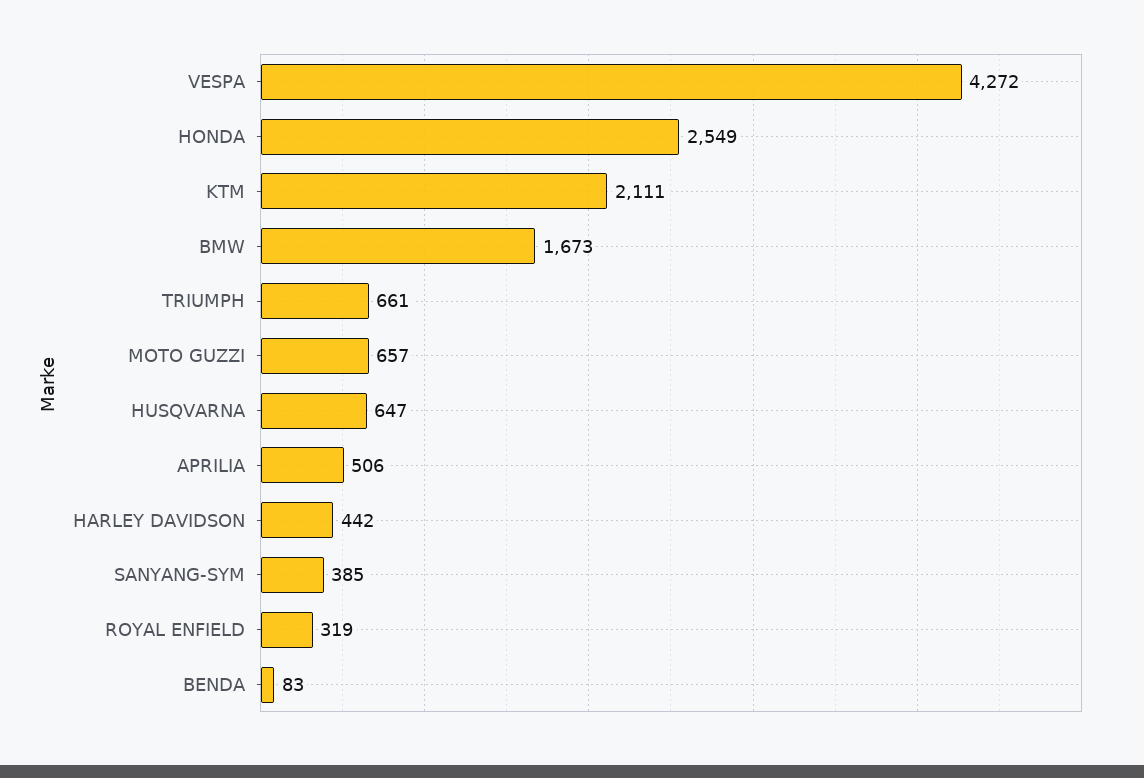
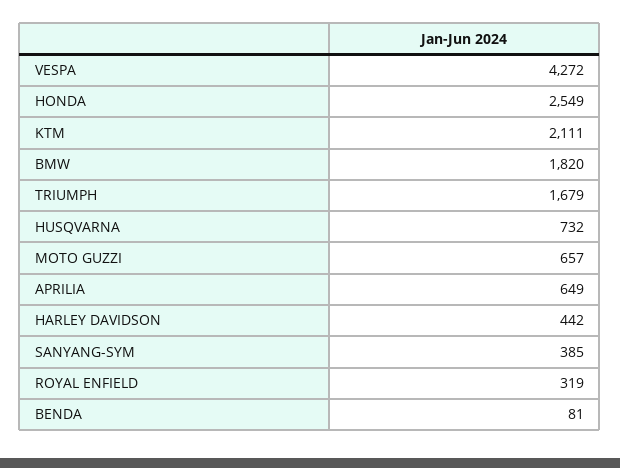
  {
    "VESPA": 4272,
    "HONDA": 2549,
    "KTM": 2111,
-   "BMW": 1673,
+   "BMW": 1820,
-   "TRIUMPH": 661,
+   "TRIUMPH": 1679,
    "MOTO GUZZI": 657,
-   "HUSQVARNA": 647,
+   "HUSQVARNA": 732,
-   "APRILIA": 506,
+   "APRILIA": 649,
    "HARLEY DAVIDSON": 442,
    "SANYANG-SYM": 385,
    "ROYAL ENFIELD": 319,
-   "BENDA": 83
+   "BENDA": 81
  }

